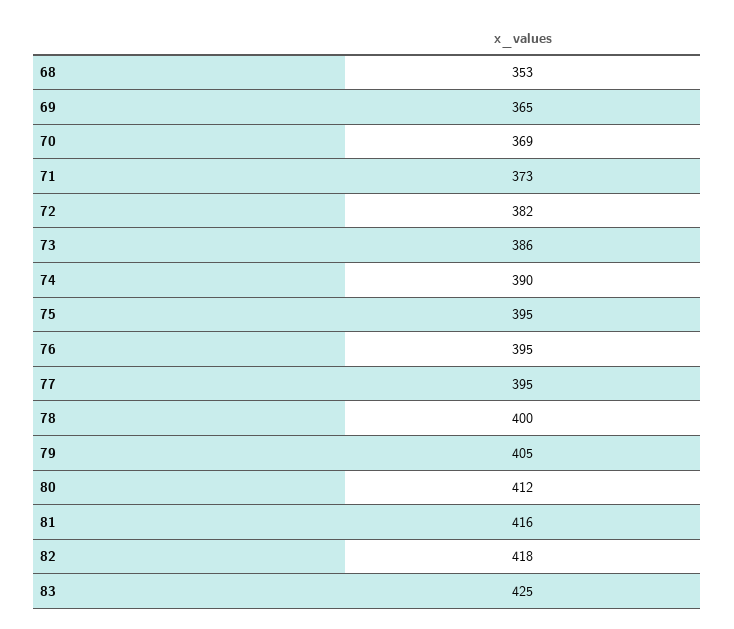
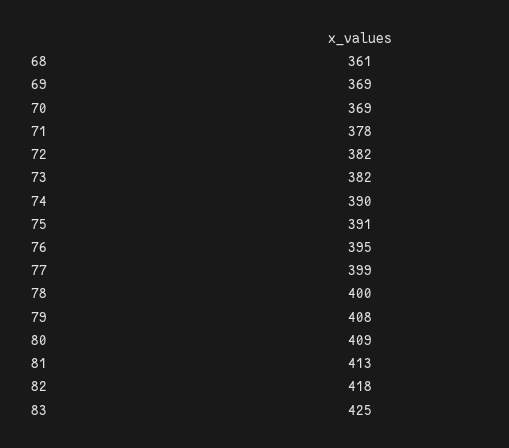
  {
-   "68": 353,
+   "68": 361,
-   "69": 365,
+   "69": 369,
    "70": 369,
-   "71": 373,
+   "71": 378,
    "72": 382,
-   "73": 386,
+   "73": 382,
    "74": 390,
-   "75": 395,
+   "75": 391,
    "76": 395,
-   "77": 395,
+   "77": 399,
    "78": 400,
-   "79": 405,
+   "79": 408,
-   "80": 412,
+   "80": 409,
-   "81": 416,
+   "81": 413,
    "82": 418,
    "83": 425
  }

